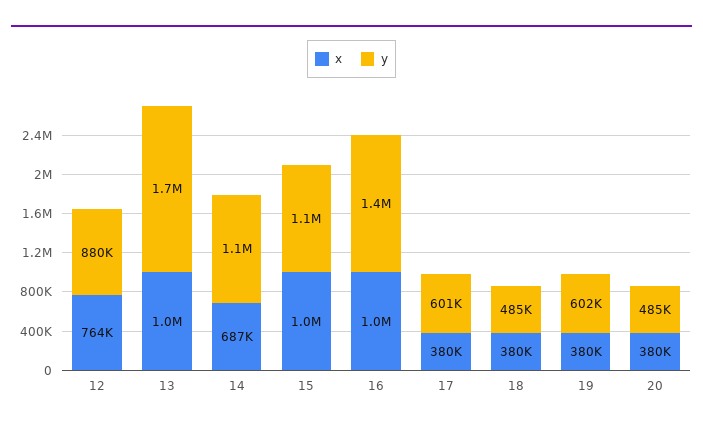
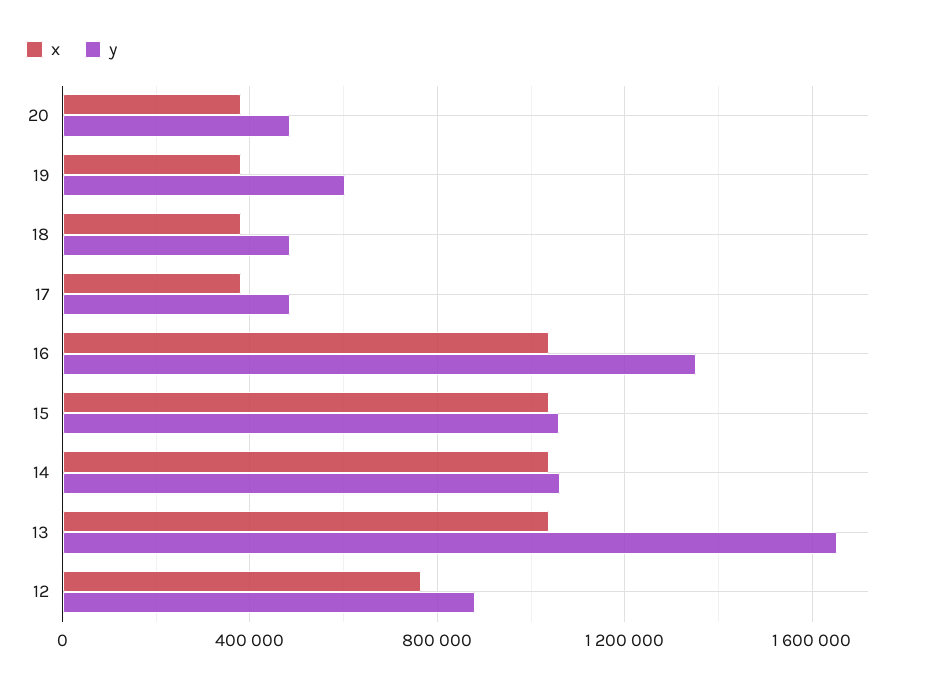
  {
    "x": {
      "12": 764000,
      "13": 1000000,
-     "14": 687000,
+     "14": 1050000,
      "15": 1000000,
      "16": 1000000,
      "17": 380000,
      "18": 380000,
      "19": 380000,
      "20": 380000
    },
    "y": {
      "12": 880000,
      "13": 1700000,
      "14": 1100000,
      "15": 1100000,
      "16": 1400000,
-     "17": 601000,
+     "17": 500000,
      "18": 485000,
      "19": 602000,
      "20": 485000
    }
  }

